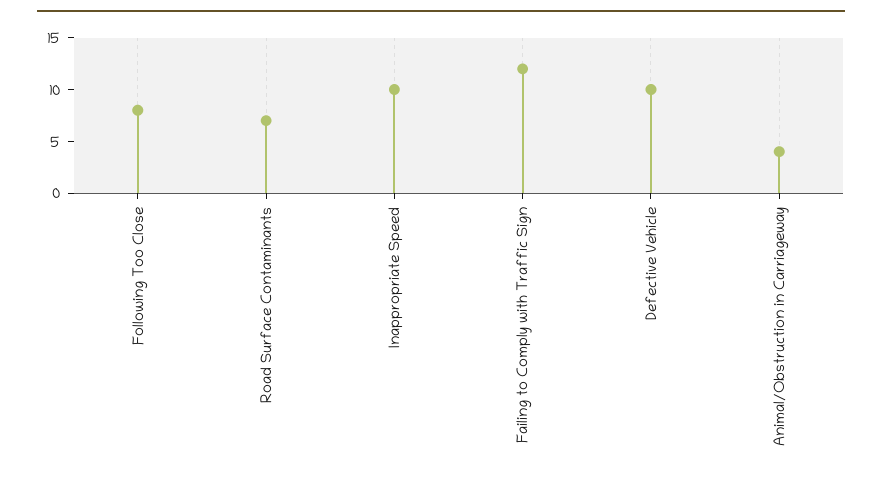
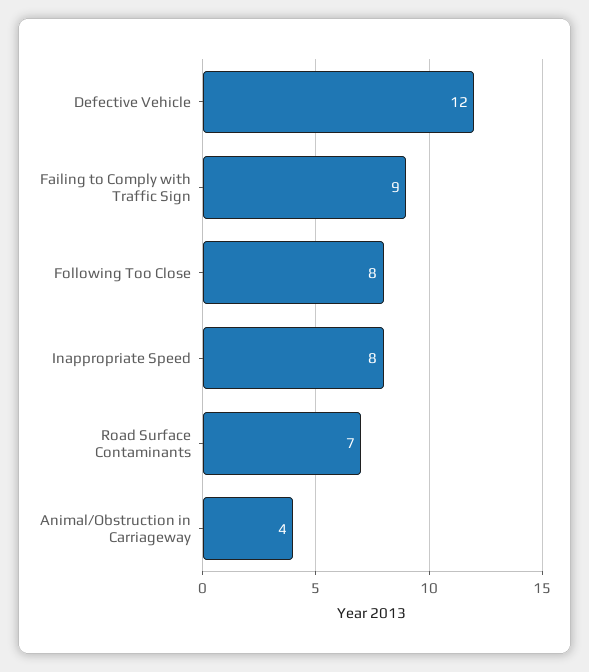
  {
    "Following Too Close": 8,
    "Road Surface Contaminants": 7,
-   "Inappropriate Speed": 10,
+   "Inappropriate Speed": 8,
-   "Failing to Comply with Traffic Sign": 12,
+   "Failing to Comply with Traffic Sign": 9,
-   "Defective Vehicle": 10,
+   "Defective Vehicle": 12,
    "Animal/Obstruction in Carriageway": 4
  }

